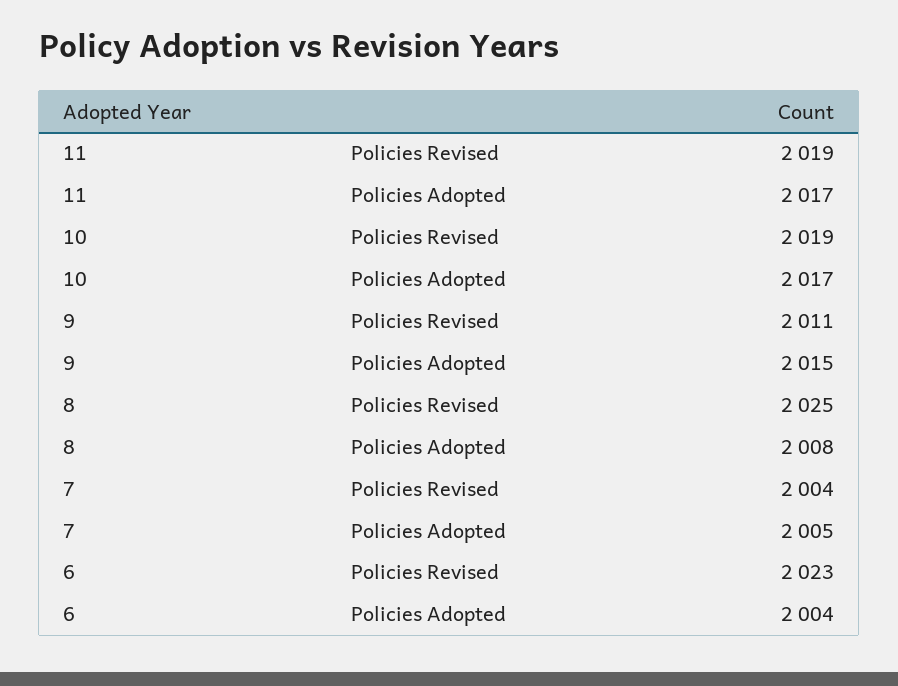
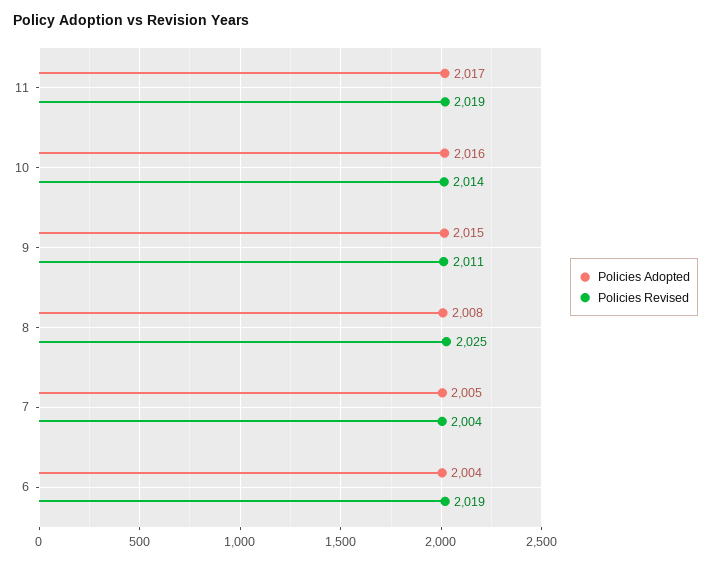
  {
    "Policies Revised": {
      "11": 2019,
-     "10": 2019,
+     "10": 2014,
      "9": 2011,
      "8": 2025,
      "7": 2004,
-     "6": 2023
+     "6": 2019
    },
    "Policies Adopted": {
      "11": 2017,
-     "10": 2017,
+     "10": 2016,
      "9": 2015,
      "8": 2008,
      "7": 2005,
      "6": 2004
    }
  }

